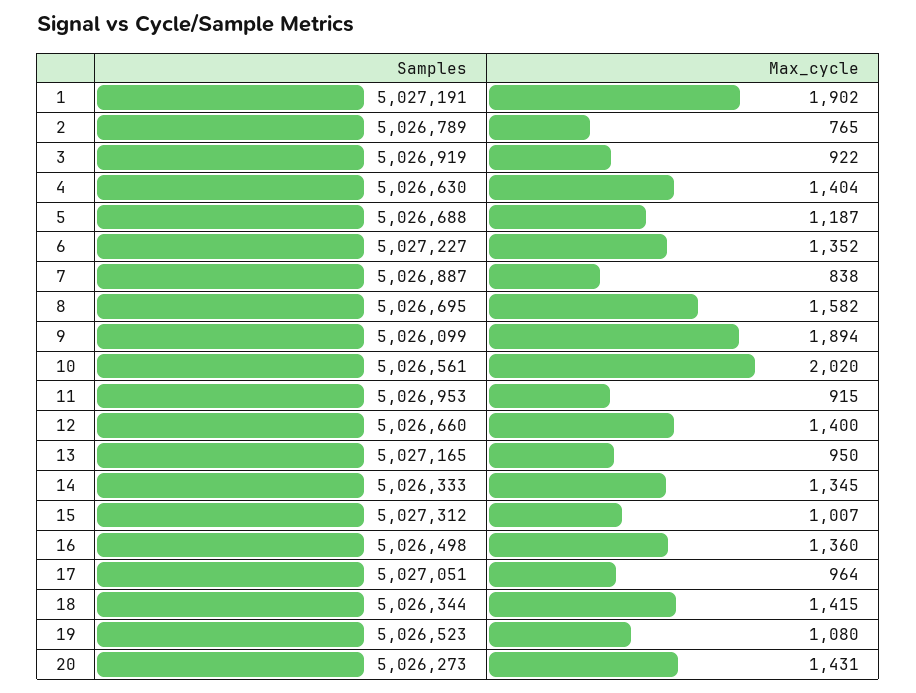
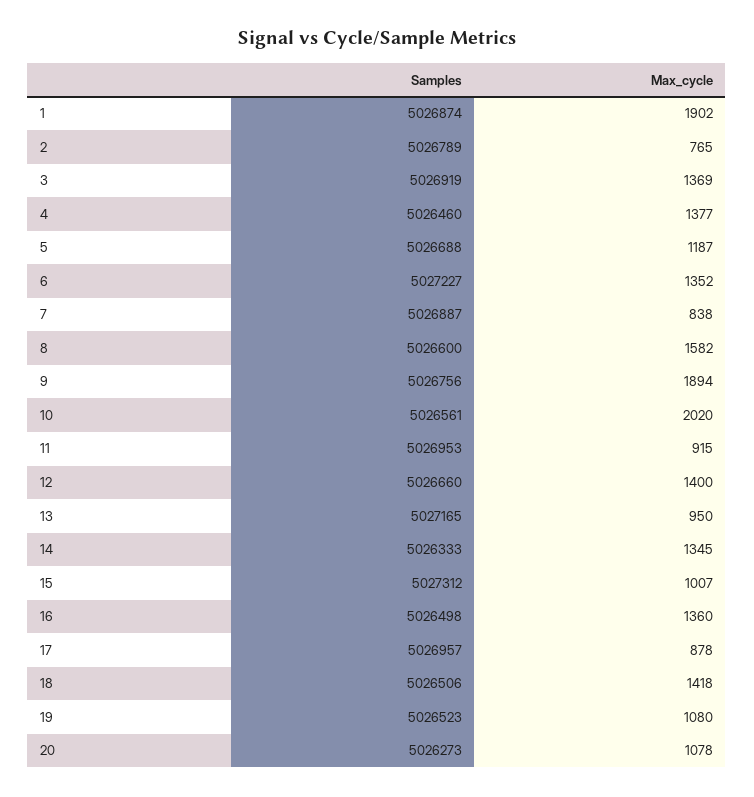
  {
    "Samples": {
-     "1": 5027191,
+     "1": 5026874,
      "2": 5026789,
      "3": 5026919,
-     "4": 5026630,
+     "4": 5026460,
      "5": 5026688,
      "6": 5027227,
      "7": 5026887,
-     "8": 5026695,
+     "8": 5026600,
-     "9": 5026099,
+     "9": 5026756,
      "10": 5026561,
      "11": 5026953,
      "12": 5026660,
      "13": 5027165,
      "14": 5026333,
      "15": 5027312,
      "16": 5026498,
-     "17": 5027051,
+     "17": 5026957,
-     "18": 5026344,
+     "18": 5026506,
      "19": 5026523,
      "20": 5026273
    },
    "Max_cycle": {
      "1": 1902,
      "2": 765,
-     "3": 922,
+     "3": 1369,
-     "4": 1404,
+     "4": 1377,
      "5": 1187,
      "6": 1352,
      "7": 838,
      "8": 1582,
      "9": 1894,
      "10": 2020,
      "11": 915,
      "12": 1400,
      "13": 950,
      "14": 1345,
      "15": 1007,
      "16": 1360,
-     "17": 964,
+     "17": 878,
-     "18": 1415,
+     "18": 1418,
      "19": 1080,
-     "20": 1431
+     "20": 1078
    }
  }

